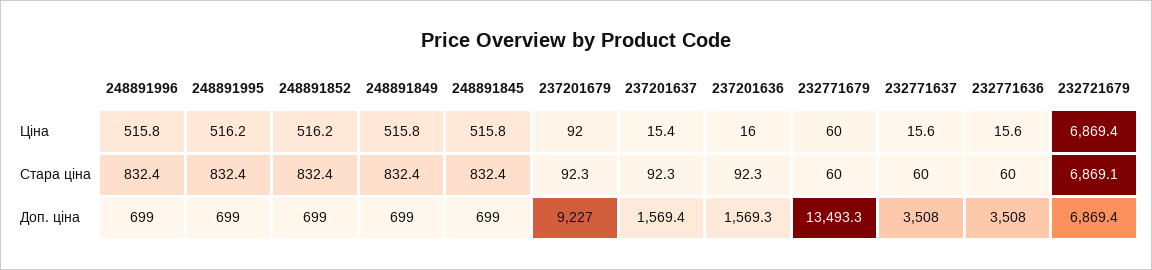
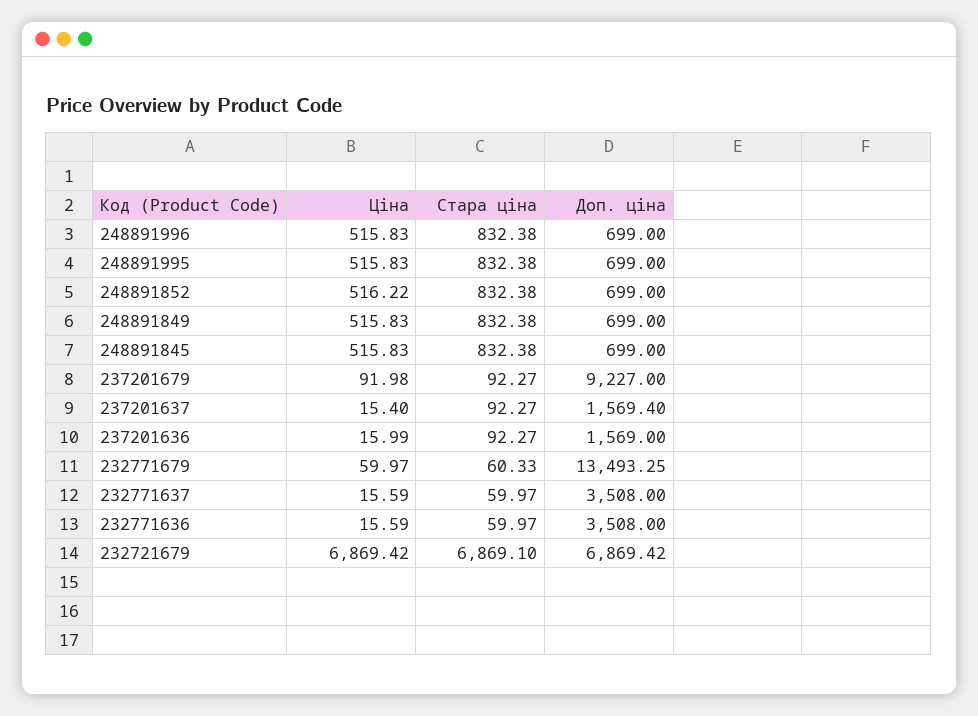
  {
    "248891996": {
      "Ціна": 515.83,
      "Стара ціна": 832.38,
      "Доп. ціна": 699
    },
    "248891995": {
-     "Ціна": 516.2,
+     "Ціна": 515.83,
      "Стара ціна": 832.38,
      "Доп. ціна": 699
    },
    "248891852": {
      "Ціна": 516.22,
      "Стара ціна": 832.38,
      "Доп. ціна": 699
    },
    "248891849": {
      "Ціна": 515.83,
      "Стара ціна": 832.38,
      "Доп. ціна": 699
    },
    "248891845": {
      "Ціна": 515.83,
      "Стара ціна": 832.38,
      "Доп. ціна": 699
    },
    "237201679": {
      "Ціна": 91.98,
      "Стара ціна": 92.27,
      "Доп. ціна": 9227
    },
    "237201637": {
      "Ціна": 15.4,
      "Стара ціна": 92.27,
      "Доп. ціна": 1569.4
    },
    "237201636": {
      "Ціна": 15.99,
      "Стара ціна": 92.27,
-     "Доп. ціна": 1569.3
+     "Доп. ціна": 1569
    },
    "232771679": {
      "Ціна": 59.97,
-     "Стара ціна": 60,
+     "Стара ціна": 60.33,
      "Доп. ціна": 13493.25
    },
    "232771637": {
      "Ціна": 15.59,
      "Стара ціна": 59.97,
      "Доп. ціна": 3508
    },
    "232771636": {
      "Ціна": 15.59,
      "Стара ціна": 59.97,
      "Доп. ціна": 3508
    },
    "232721679": {
      "Ціна": 6869.42,
      "Стара ціна": 6869.1,
      "Доп. ціна": 6869.42
    }
  }

